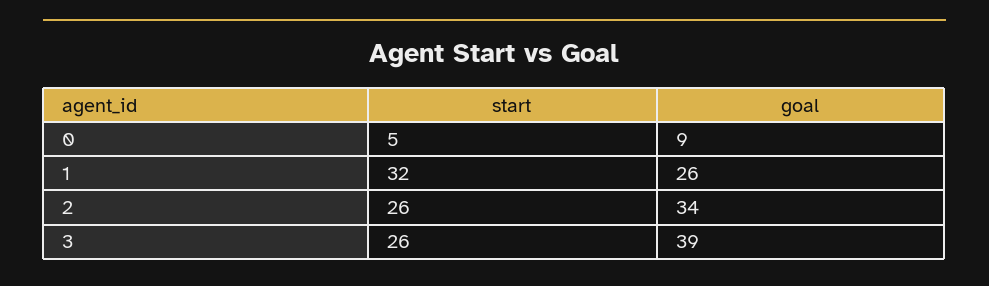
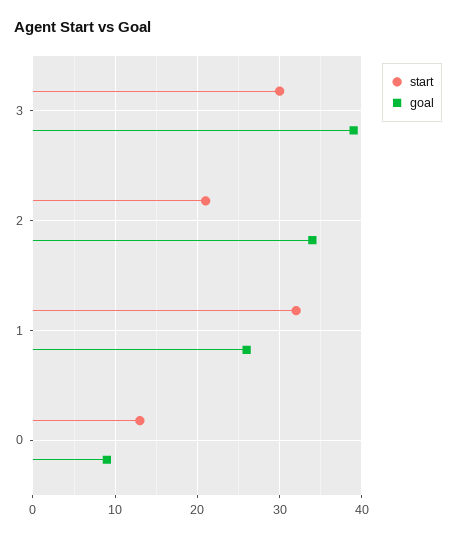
  {
    "start": {
-     "0": 5,
+     "0": 13,
      "1": 32,
-     "2": 26,
+     "2": 21,
-     "3": 26
+     "3": 30
    },
    "goal": {
      "0": 9,
      "1": 26,
      "2": 34,
      "3": 39
    }
  }

